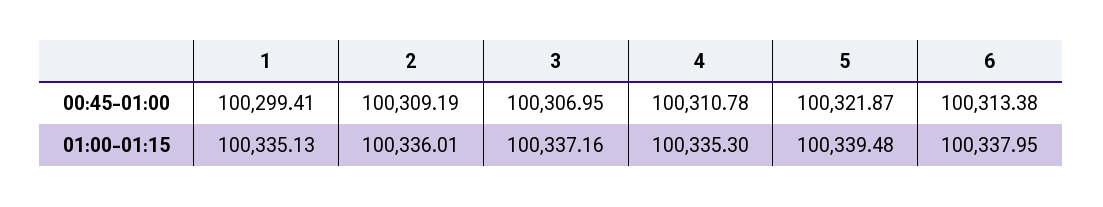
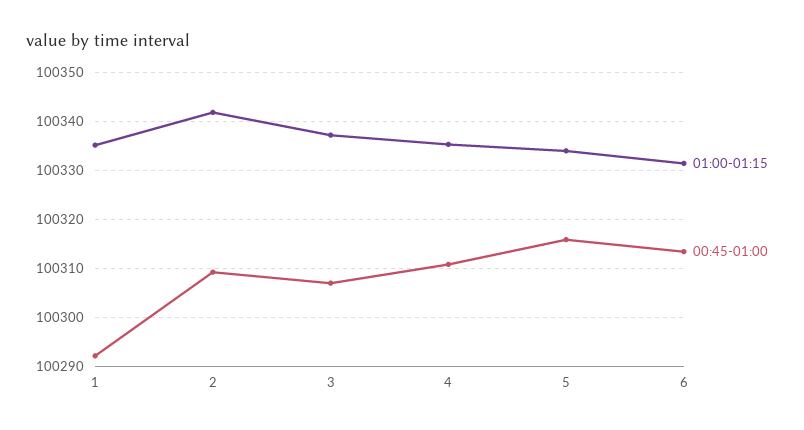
  {
    "00:45-01:00": {
-     "1": 100299.41,
+     "1": 100292,
      "2": 100309.19,
      "3": 100306.95,
      "4": 100310.78,
-     "5": 100321.87,
+     "5": 100316,
      "6": 100313.38
    },
    "01:00-01:15": {
      "1": 100335.13,
-     "2": 100336.01,
+     "2": 100342,
      "3": 100337.16,
      "4": 100335.3,
-     "5": 100339.48,
+     "5": 100334,
-     "6": 100337.95
+     "6": 100332
    }
  }

